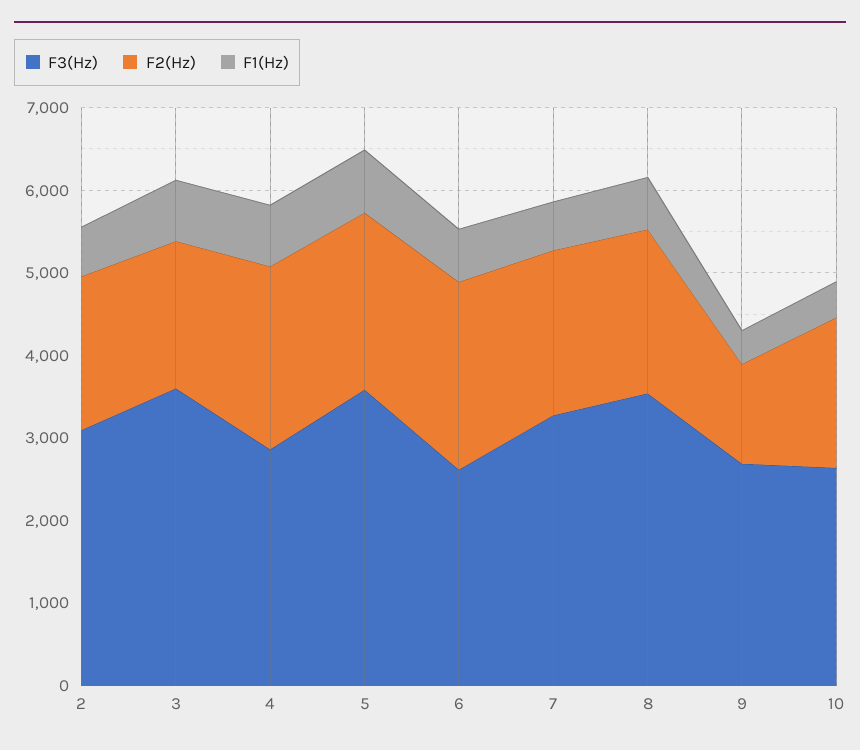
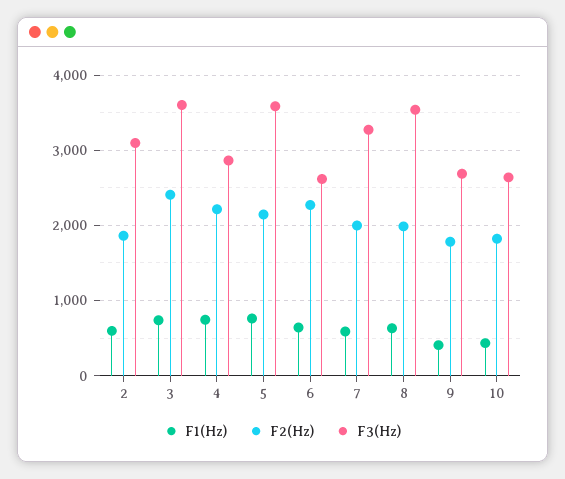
  {
    "F3(Hz)": {
      "2": 3100,
      "3": 3600,
      "4": 2900,
      "5": 3600,
      "6": 2600,
      "7": 3300,
      "8": 3500,
      "9": 2700,
      "10": 2600
    },
    "F2(Hz)": {
      "2": 1900,
-     "3": 1800,
+     "3": 2400,
      "4": 2200,
      "5": 2100,
      "6": 2300,
      "7": 2000,
      "8": 2000,
-     "9": 1200,
+     "9": 1800,
      "10": 1800
    },
    "F1(Hz)": {
      "2": 600,
      "3": 700,
      "4": 700,
      "5": 800,
      "6": 600,
      "7": 600,
      "8": 600,
      "9": 400,
      "10": 400
    }
  }

